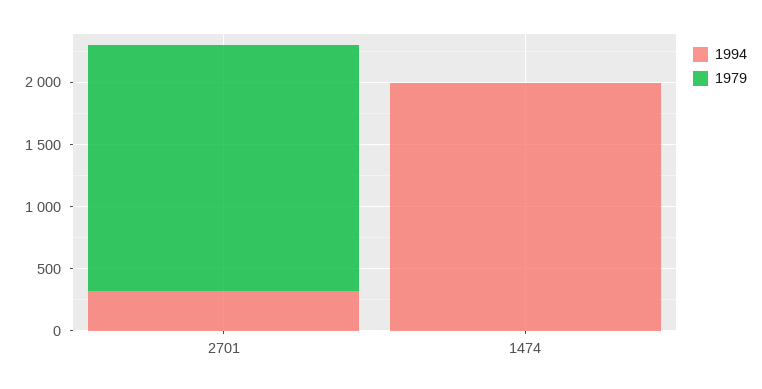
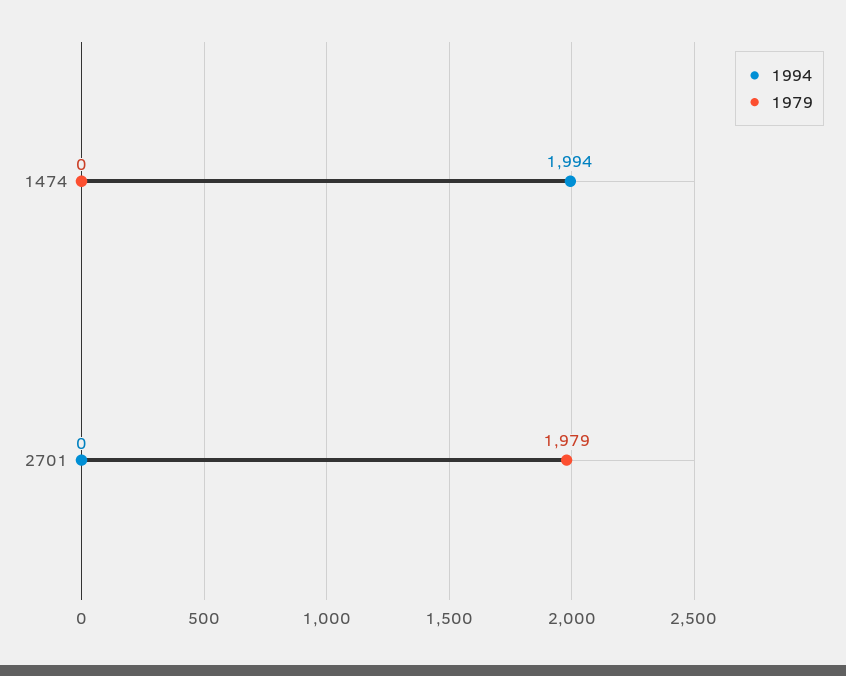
  {
    "1994": {
-     "2701": 300,
+     "2701": 0,
      "1474": 1994
    },
    "1979": {
      "2701": 1979,
      "1474": 0
    }
  }

